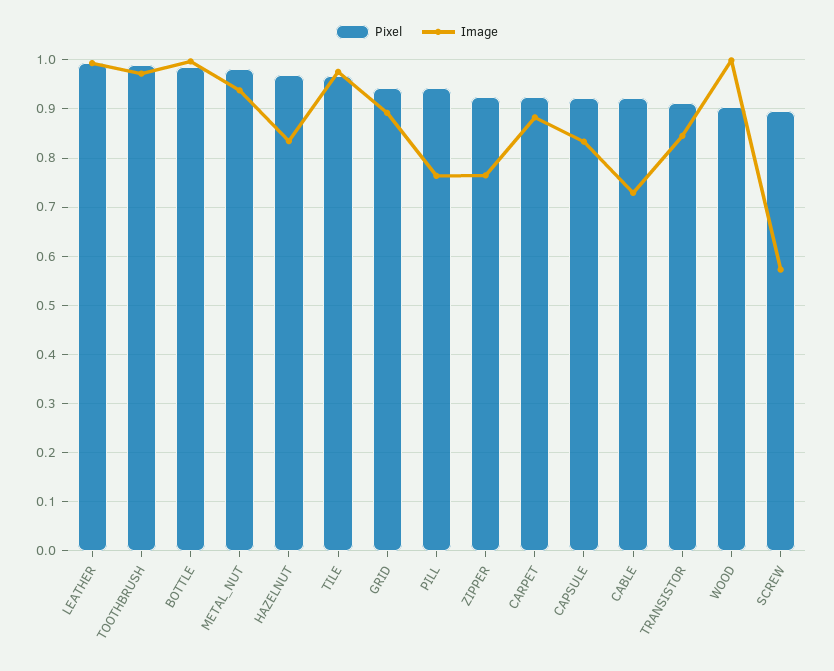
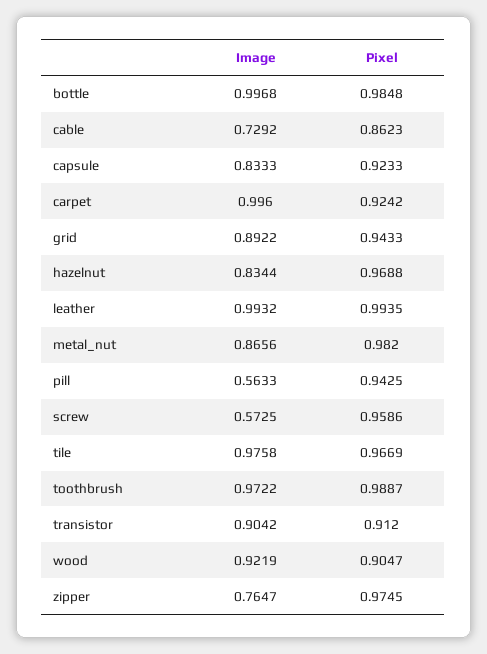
  {
    "Pixel": {
      "LEATHER": 0.9935,
      "TOOTHBRUSH": 0.9887,
      "BOTTLE": 0.9848,
      "METAL_NUT": 0.982,
      "HAZELNUT": 0.9688,
      "TILE": 0.9669,
      "GRID": 0.9433,
      "PILL": 0.9425,
-     "ZIPPER": 0.92,
+     "ZIPPER": 0.9745,
      "CARPET": 0.9242,
      "CAPSULE": 0.9233,
-     "CABLE": 0.92,
+     "CABLE": 0.8623,
      "TRANSISTOR": 0.912,
      "WOOD": 0.9047,
-     "SCREW": 0.9
+     "SCREW": 0.9586
    },
    "Image": {
      "LEATHER": 0.9932,
      "TOOTHBRUSH": 0.9722,
      "BOTTLE": 0.9968,
-     "METAL_NUT": 0.94,
+     "METAL_NUT": 0.8656,
      "HAZELNUT": 0.8344,
      "TILE": 0.9758,
      "GRID": 0.8922,
-     "PILL": 0.76,
+     "PILL": 0.5633,
      "ZIPPER": 0.7647,
-     "CARPET": 0.88,
+     "CARPET": 0.996,
      "CAPSULE": 0.8333,
      "CABLE": 0.7292,
-     "TRANSISTOR": 0.84,
+     "TRANSISTOR": 0.9042,
-     "WOOD": 1,
+     "WOOD": 0.9219,
      "SCREW": 0.5725
    }
  }

